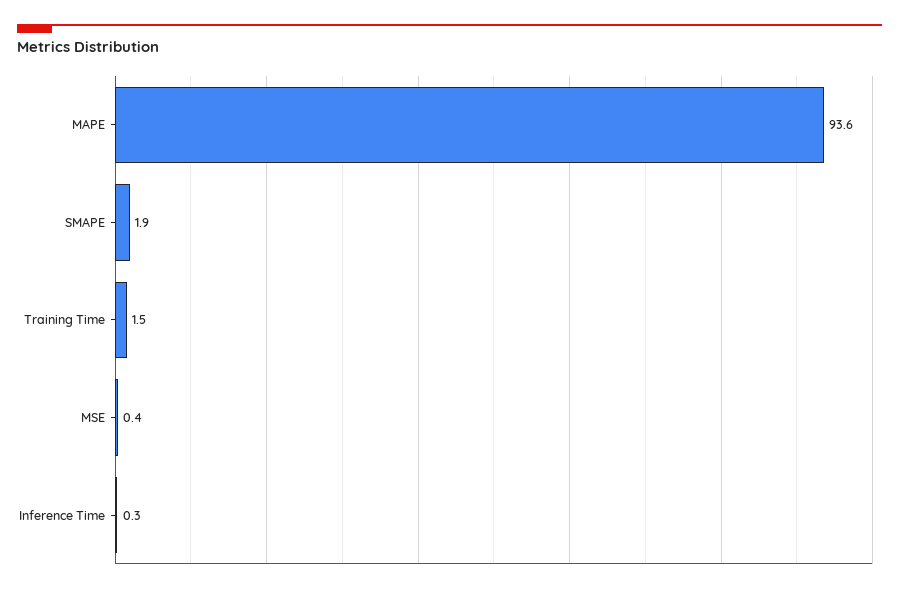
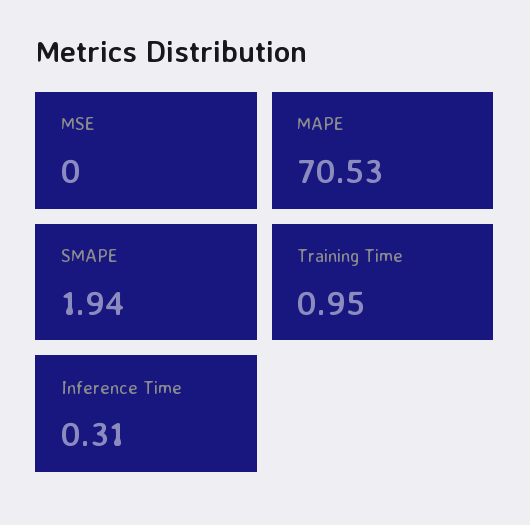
  {
-   "MAPE": 93.6,
+   "MAPE": 70.53,
    "SMAPE": 1.94,
-   "Training Time": 1.5,
+   "Training Time": 0.95,
-   "MSE": 0.4,
+   "MSE": 0,
    "Inference Time": 0.31
  }

